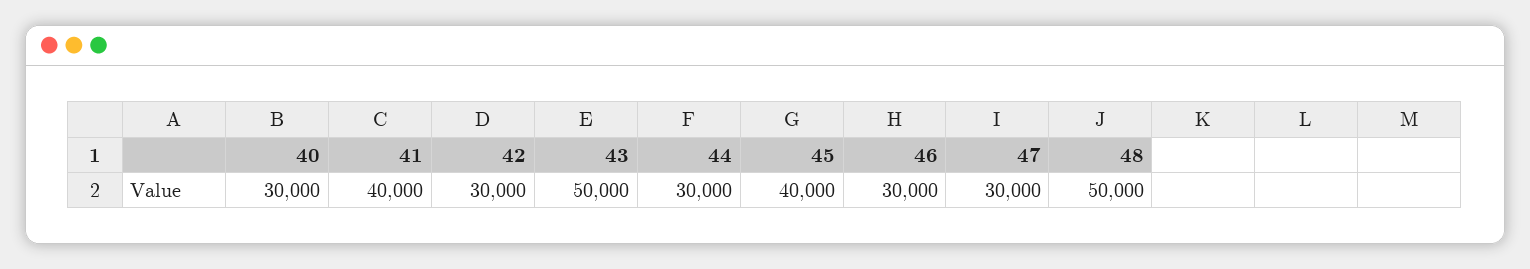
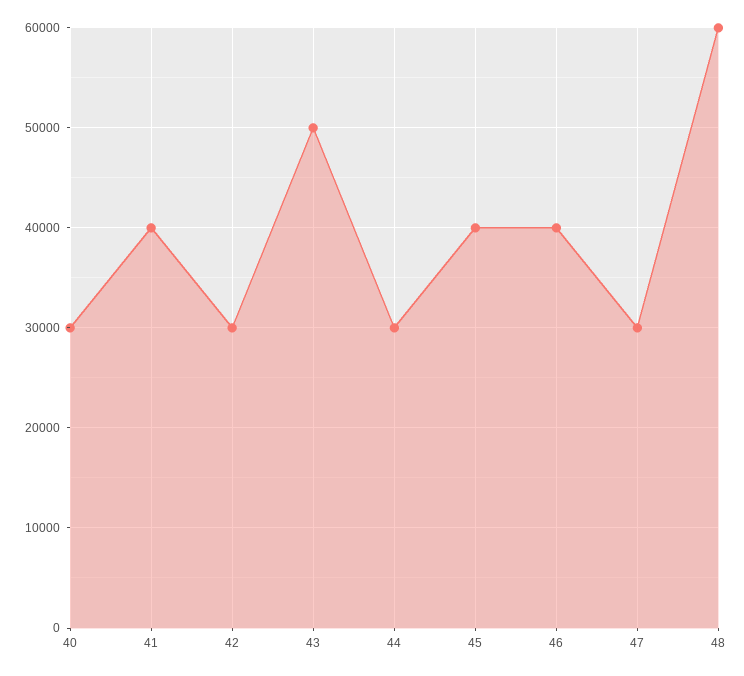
  {
    "40": 30000,
    "41": 40000,
    "42": 30000,
    "43": 50000,
    "44": 30000,
    "45": 40000,
-   "46": 30000,
+   "46": 40000,
    "47": 30000,
-   "48": 50000
+   "48": 60000
  }

